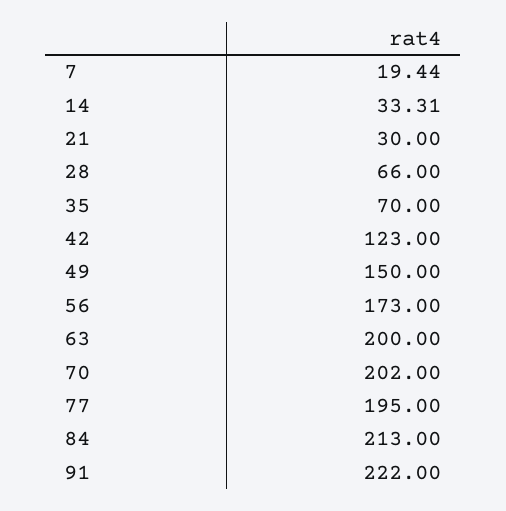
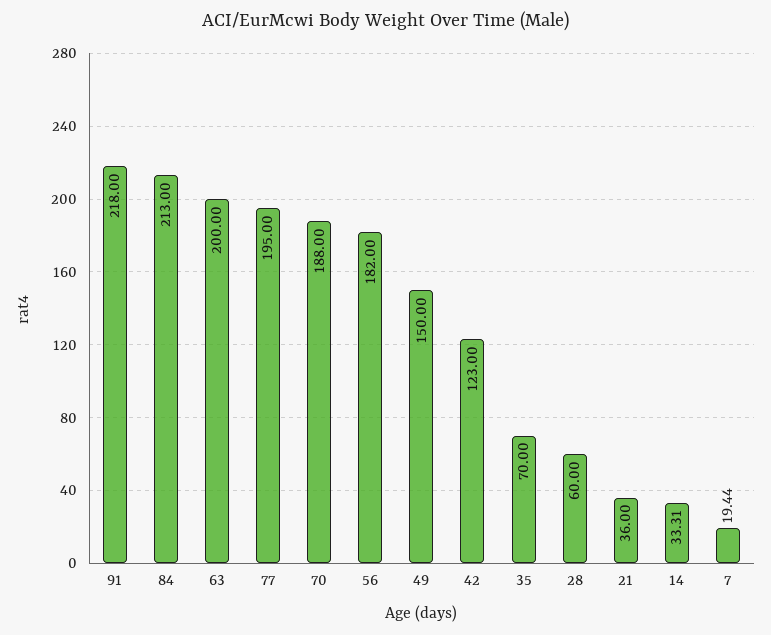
  {
    "7": 19.44,
    "14": 33.31,
-   "21": 30,
+   "21": 36,
-   "28": 66,
+   "28": 60,
    "35": 70,
    "42": 123,
    "49": 150,
-   "56": 173,
+   "56": 182,
    "63": 200,
-   "70": 202,
+   "70": 188,
    "77": 195,
    "84": 213,
-   "91": 222
+   "91": 218
  }

